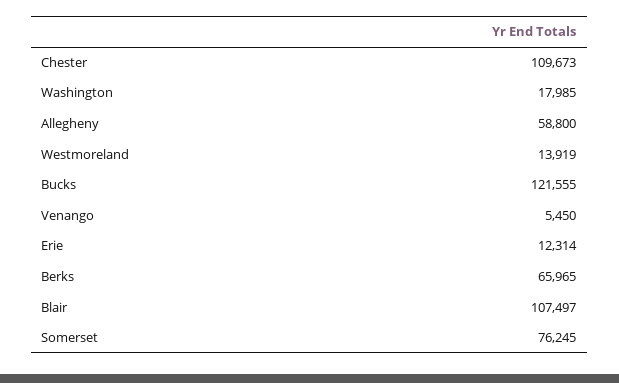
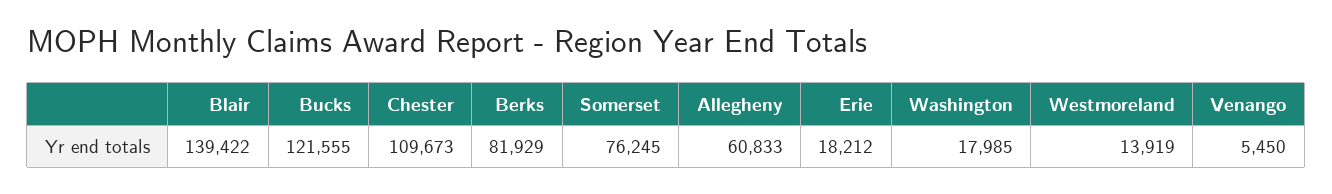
  {
    "Chester": 109673,
    "Washington": 17985,
-   "Allegheny": 58800,
+   "Allegheny": 60833,
    "Westmoreland": 13919,
    "Bucks": 121555,
    "Venango": 5450,
-   "Erie": 12314,
+   "Erie": 18212,
-   "Berks": 65965,
+   "Berks": 81929,
-   "Blair": 107497,
+   "Blair": 139422,
    "Somerset": 76245
  }

